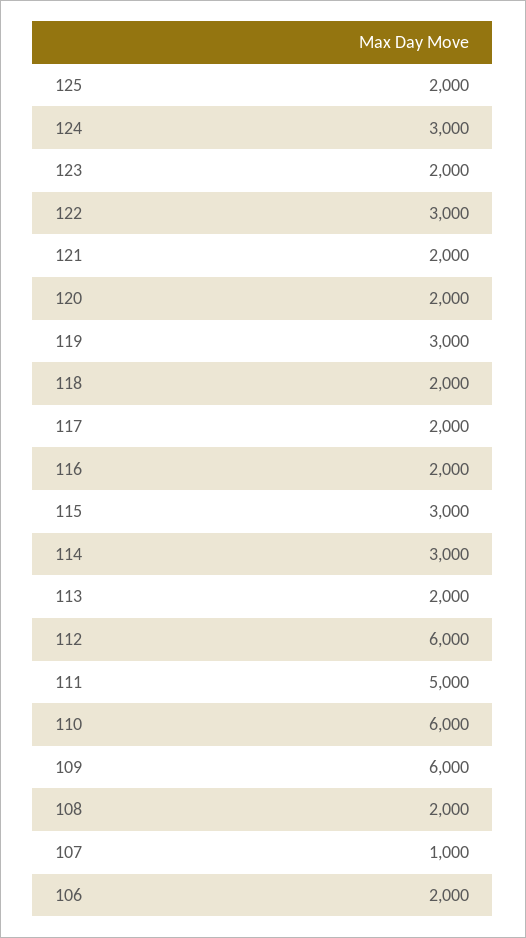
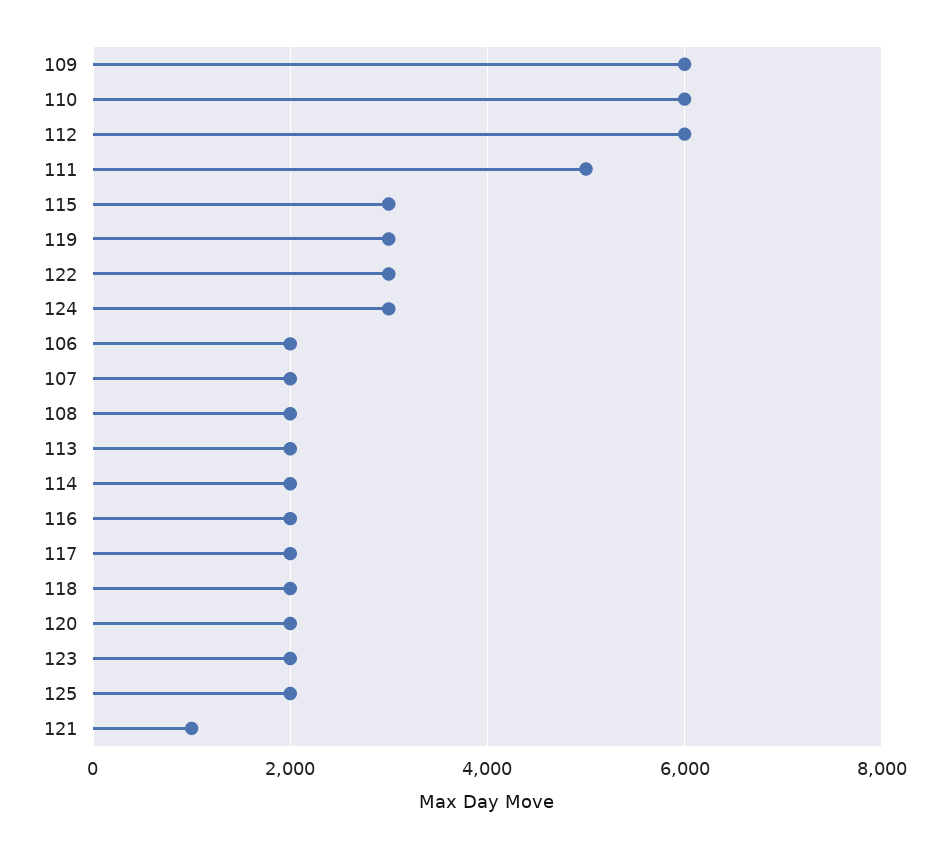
  {
    "125": 2000,
    "124": 3000,
    "123": 2000,
    "122": 3000,
-   "121": 2000,
+   "121": 1000,
    "120": 2000,
    "119": 3000,
    "118": 2000,
    "117": 2000,
    "116": 2000,
    "115": 3000,
-   "114": 3000,
+   "114": 2000,
    "113": 2000,
    "112": 6000,
    "111": 5000,
    "110": 6000,
    "109": 6000,
    "108": 2000,
-   "107": 1000,
+   "107": 2000,
    "106": 2000
  }

